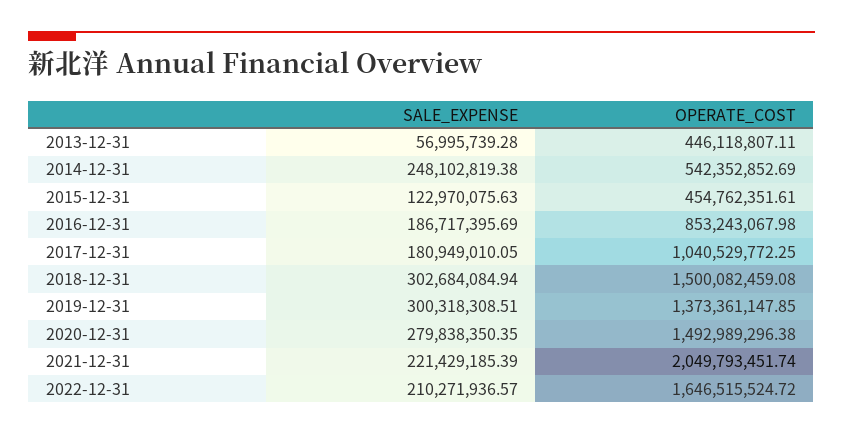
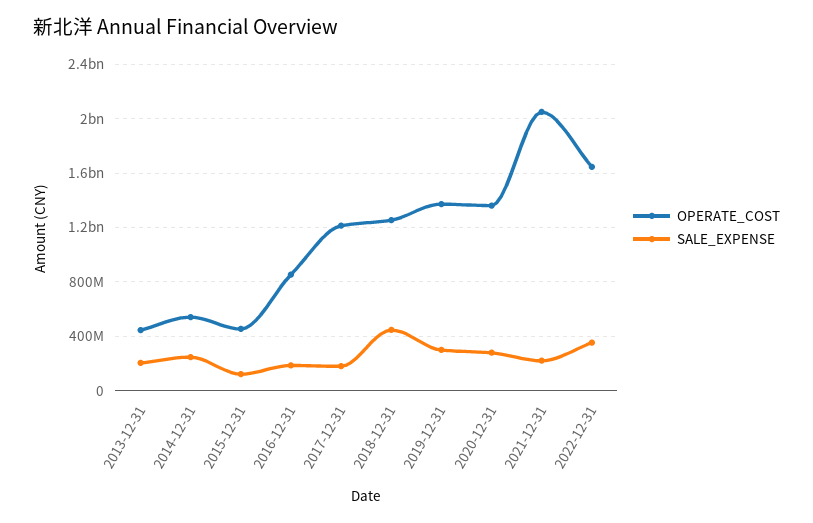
  {
    "SALE_EXPENSE": {
-     "2013-12-31": 56995739.28,
+     "2013-12-31": 200000000,
      "2014-12-31": 248102819.38,
      "2015-12-31": 122970075.63,
      "2016-12-31": 186717395.69,
      "2017-12-31": 180949010.05,
-     "2018-12-31": 302684084.94,
+     "2018-12-31": 450000000,
      "2019-12-31": 300318308.51,
      "2020-12-31": 279838350.35,
      "2021-12-31": 221429185.39,
-     "2022-12-31": 210271936.57
+     "2022-12-31": 350000000
    },
    "OPERATE_COST": {
      "2013-12-31": 446118807.11,
      "2014-12-31": 542352852.69,
      "2015-12-31": 454762351.61,
      "2016-12-31": 853243067.98,
-     "2017-12-31": 1040529772.25,
+     "2017-12-31": 1200000000,
-     "2018-12-31": 1500082459.08,
+     "2018-12-31": 1250000000,
      "2019-12-31": 1373361147.85,
-     "2020-12-31": 1492989296.38,
+     "2020-12-31": 1350000000,
      "2021-12-31": 2049793451.74,
      "2022-12-31": 1646515524.72
    }
  }

